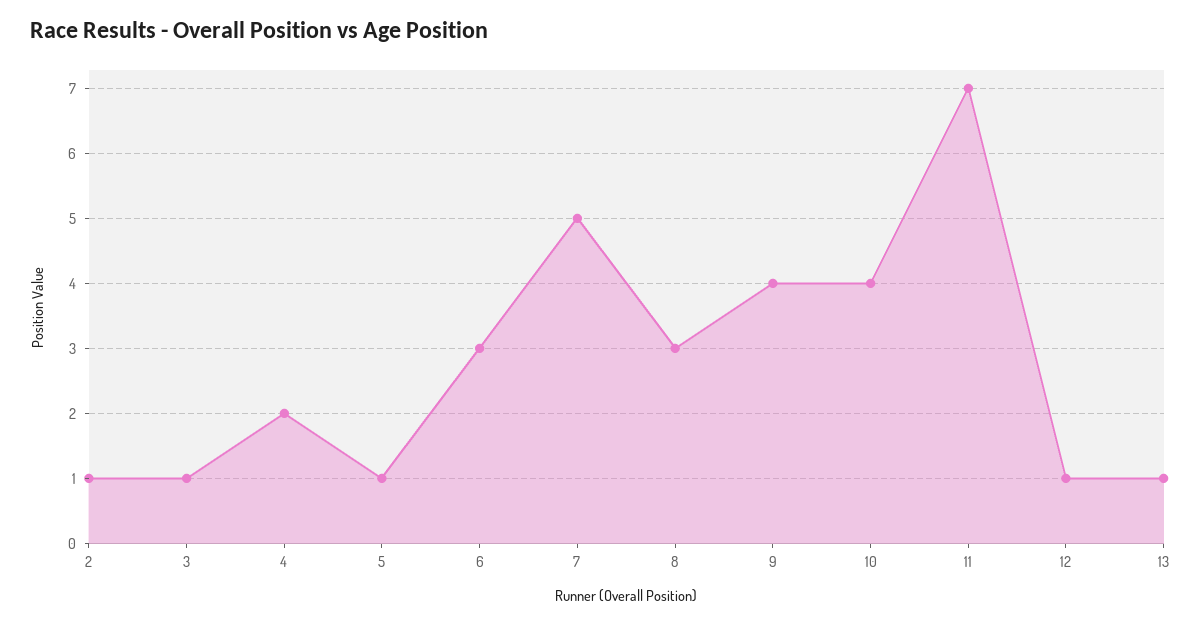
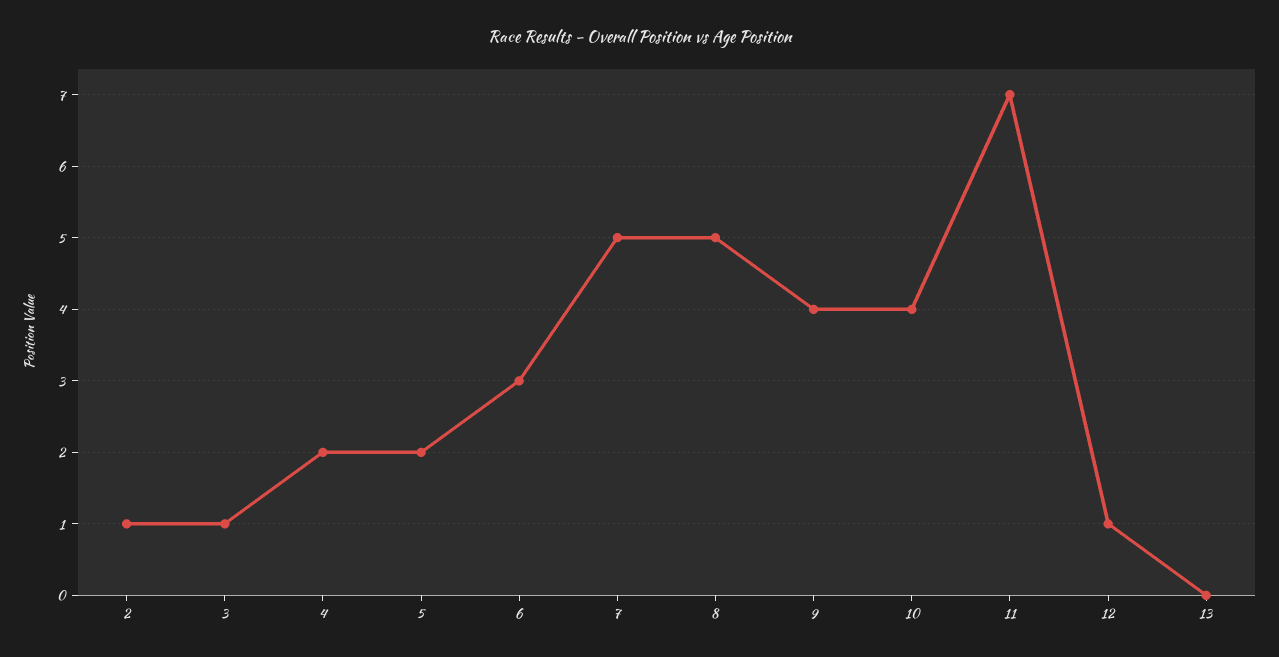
  {
    "2": 1,
    "3": 1,
    "4": 2,
-   "5": 1,
+   "5": 2,
    "6": 3,
    "7": 5,
-   "8": 3,
+   "8": 5,
    "9": 4,
    "10": 4,
    "11": 7,
    "12": 1,
-   "13": 1
+   "13": 0
  }

